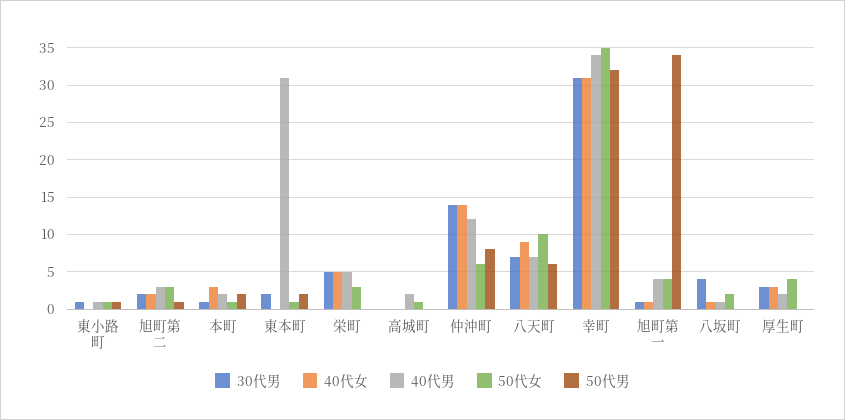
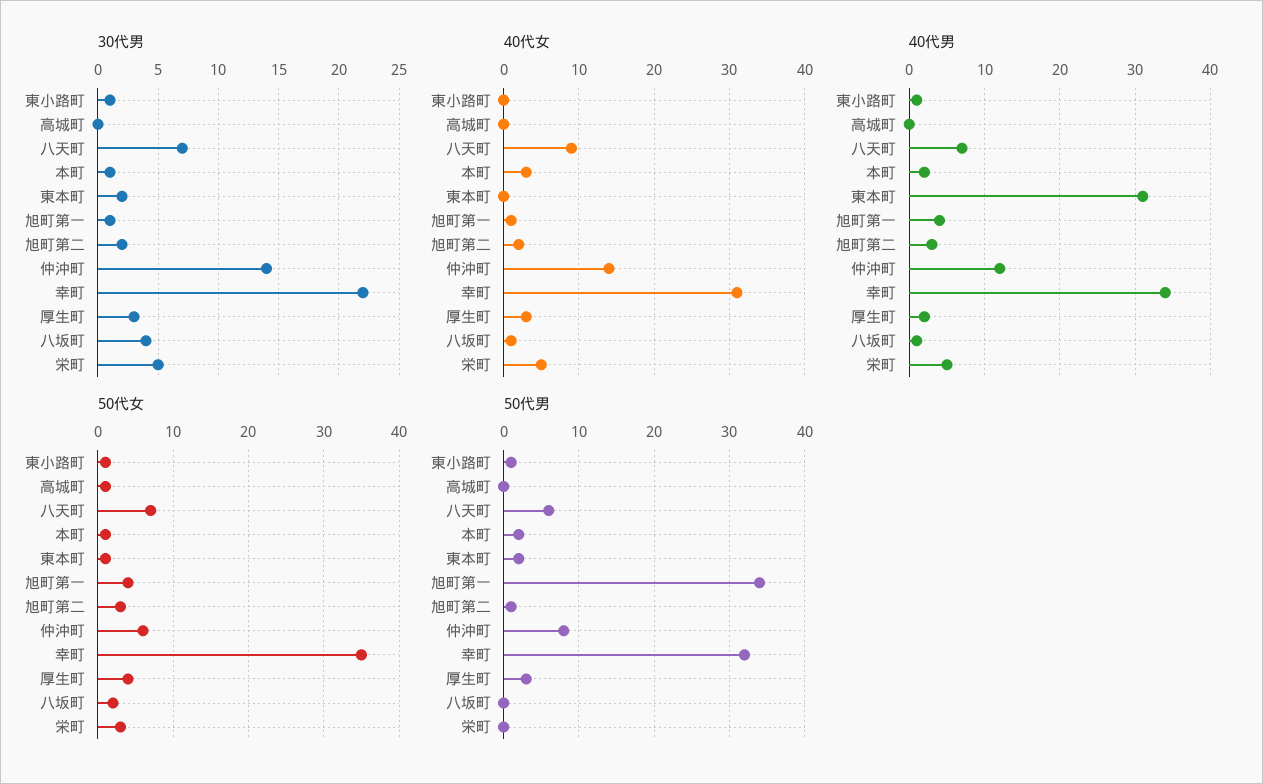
  {
    "30代男": {
      "東小路町": 1,
      "旭町第二": 2,
      "本町": 1,
      "東本町": 2,
      "栄町": 5,
      "高城町": 0,
      "仲沖町": 14,
      "八天町": 7,
-     "幸町": 31,
+     "幸町": 22,
      "旭町第一": 1,
      "八坂町": 4,
      "厚生町": 3
    },
    "40代女": {
      "東小路町": 0,
      "旭町第二": 2,
      "本町": 3,
      "東本町": 0,
      "栄町": 5,
      "高城町": 0,
      "仲沖町": 14,
      "八天町": 9,
      "幸町": 31,
      "旭町第一": 1,
      "八坂町": 1,
      "厚生町": 3
    },
    "40代男": {
      "東小路町": 1,
      "旭町第二": 3,
      "本町": 2,
      "東本町": 31,
      "栄町": 5,
-     "高城町": 2,
+     "高城町": 0,
      "仲沖町": 12,
      "八天町": 7,
      "幸町": 34,
      "旭町第一": 4,
      "八坂町": 1,
      "厚生町": 2
    },
    "50代女": {
      "東小路町": 1,
      "旭町第二": 3,
      "本町": 1,
      "東本町": 1,
      "栄町": 3,
      "高城町": 1,
      "仲沖町": 6,
-     "八天町": 10,
+     "八天町": 7,
      "幸町": 35,
      "旭町第一": 4,
      "八坂町": 2,
      "厚生町": 4
    },
    "50代男": {
      "東小路町": 1,
      "旭町第二": 1,
      "本町": 2,
      "東本町": 2,
      "栄町": 0,
      "高城町": 0,
      "仲沖町": 8,
      "八天町": 6,
      "幸町": 32,
      "旭町第一": 34,
      "八坂町": 0,
-     "厚生町": 0
+     "厚生町": 3
    }
  }

